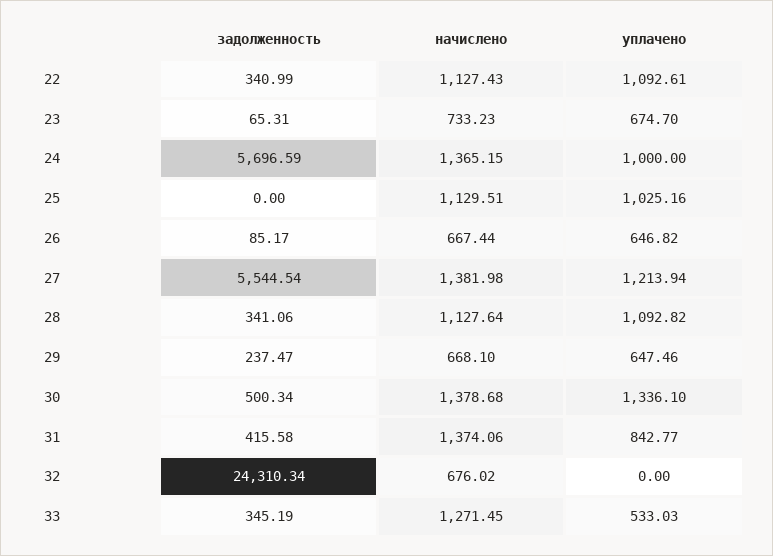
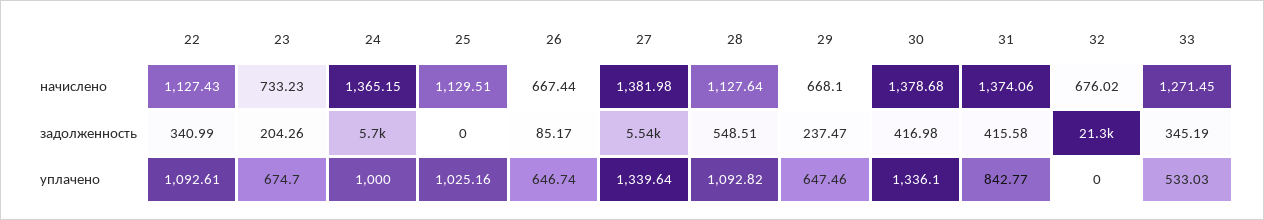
  {
    "задолженность": {
      "22": 340.99,
-     "23": 65.31,
+     "23": 204.26,
      "24": 5696.59,
      "25": 0,
      "26": 85.17,
      "27": 5544.54,
-     "28": 341.06,
+     "28": 548.51,
      "29": 237.47,
-     "30": 500.34,
+     "30": 416.98,
      "31": 415.58,
-     "32": 24310.34,
+     "32": 21300,
      "33": 345.19
    },
    "начислено": {
      "22": 1127.43,
      "23": 733.23,
      "24": 1365.15,
      "25": 1129.51,
      "26": 667.44,
      "27": 1381.98,
      "28": 1127.64,
      "29": 668.1,
      "30": 1378.68,
      "31": 1374.06,
      "32": 676.02,
      "33": 1271.45
    },
    "уплачено": {
      "22": 1092.61,
      "23": 674.7,
      "24": 1000,
      "25": 1025.16,
-     "26": 646.82,
+     "26": 646.74,
-     "27": 1213.94,
+     "27": 1339.64,
      "28": 1092.82,
      "29": 647.46,
      "30": 1336.1,
      "31": 842.77,
      "32": 0,
      "33": 533.03
    }
  }

